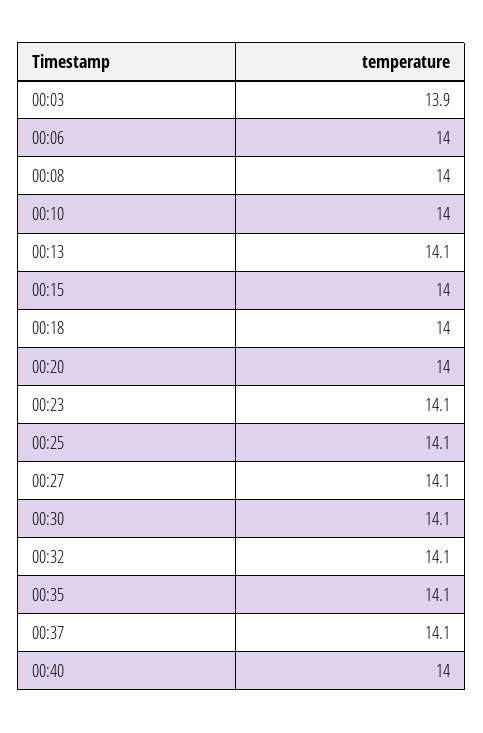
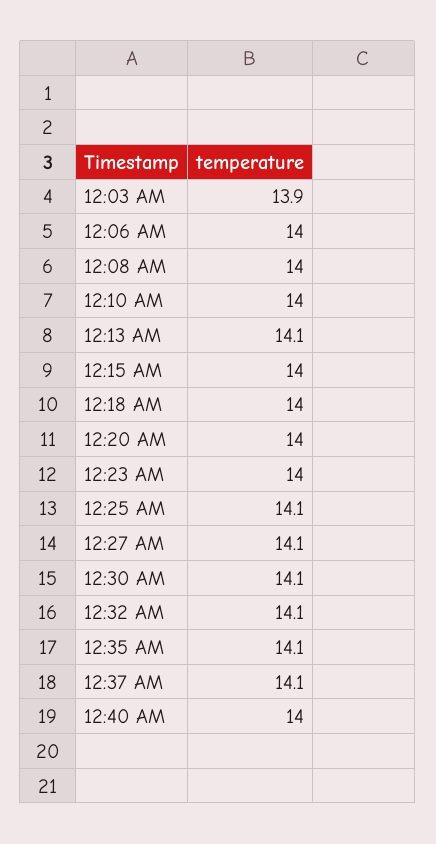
  {
    "00:03": 13.9,
    "00:06": 14,
    "00:08": 14,
    "00:10": 14,
    "00:13": 14.1,
    "00:15": 14,
    "00:18": 14,
    "00:20": 14,
-   "00:23": 14.1,
+   "00:23": 14,
    "00:25": 14.1,
    "00:27": 14.1,
    "00:30": 14.1,
    "00:32": 14.1,
    "00:35": 14.1,
    "00:37": 14.1,
    "00:40": 14
  }

